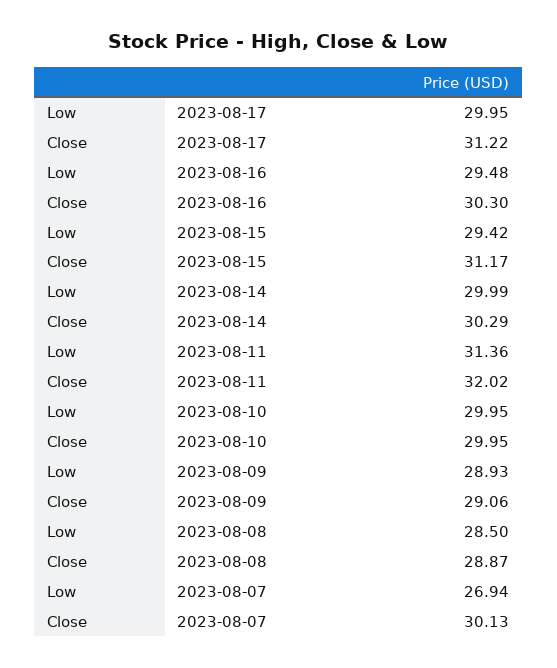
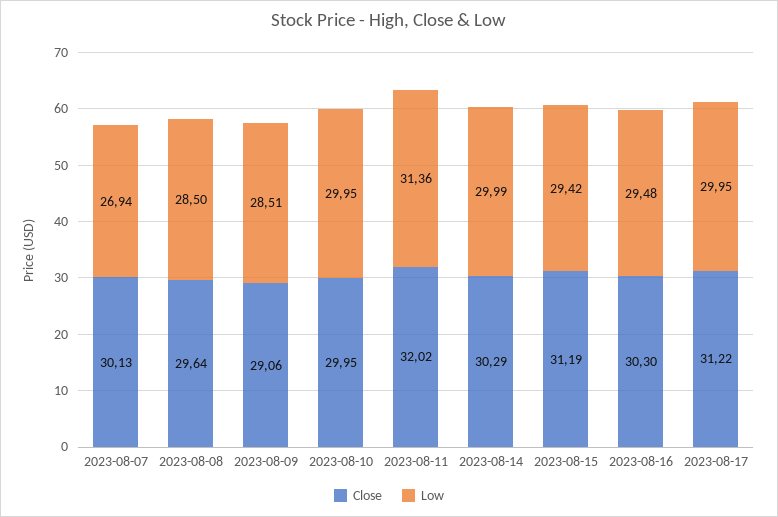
  {
    "Low": {
      "2023-08-17": 29.95,
      "2023-08-16": 29.48,
      "2023-08-15": 29.42,
      "2023-08-14": 29.99,
      "2023-08-11": 31.36,
      "2023-08-10": 29.95,
-     "2023-08-09": 28.93,
+     "2023-08-09": 28.51,
      "2023-08-08": 28.5,
      "2023-08-07": 26.94
    },
    "Close": {
      "2023-08-17": 31.22,
      "2023-08-16": 30.3,
-     "2023-08-15": 31.17,
+     "2023-08-15": 31.19,
      "2023-08-14": 30.29,
      "2023-08-11": 32.02,
      "2023-08-10": 29.95,
      "2023-08-09": 29.06,
-     "2023-08-08": 28.87,
+     "2023-08-08": 29.64,
      "2023-08-07": 30.13
    }
  }

